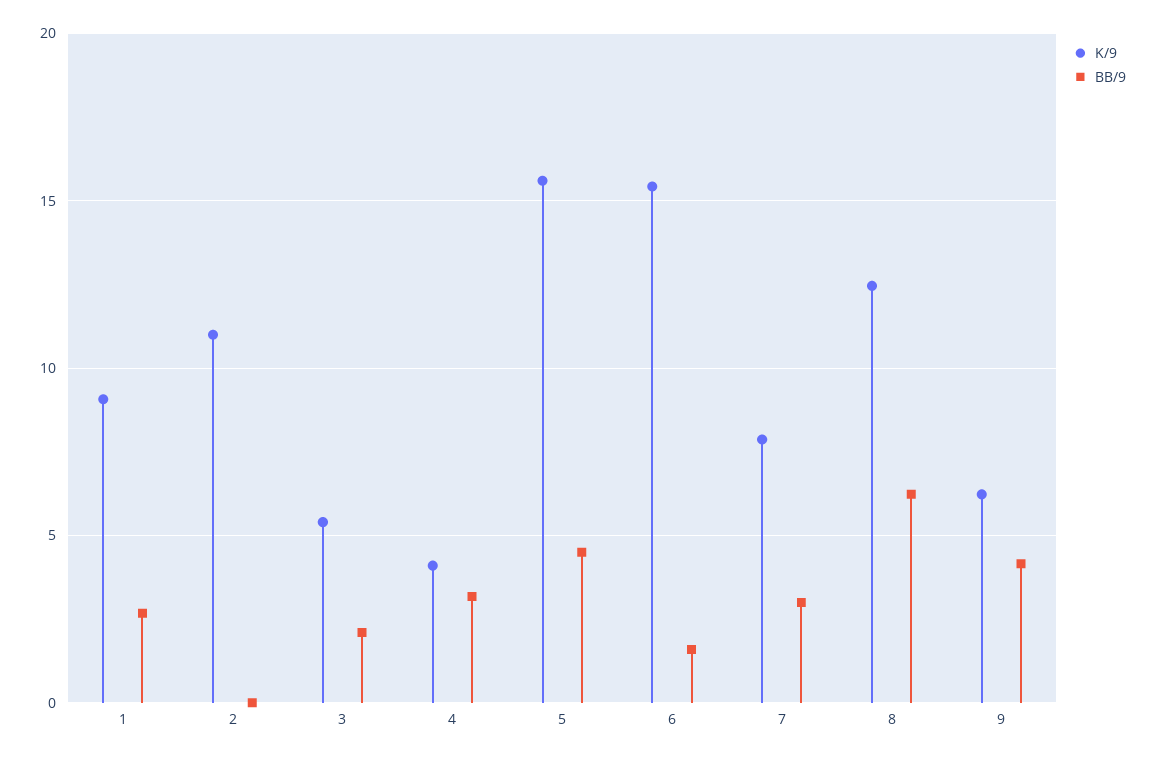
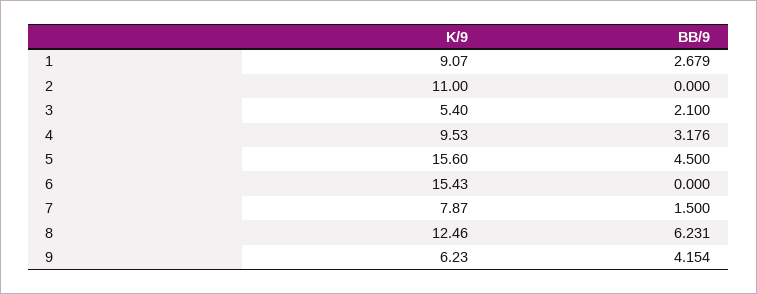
  {
    "K/9": {
      "1": 9.07,
      "2": 11,
      "3": 5.4,
-     "4": 4,
+     "4": 9.53,
      "5": 15.6,
      "6": 15.43,
      "7": 7.87,
      "8": 12.46,
      "9": 6.23
    },
    "BB/9": {
      "1": 2.679,
      "2": 0,
      "3": 2.1,
      "4": 3.176,
      "5": 4.5,
-     "6": 1.5,
+     "6": 0,
-     "7": 3,
+     "7": 1.5,
      "8": 6.231,
      "9": 4.154
    }
  }

